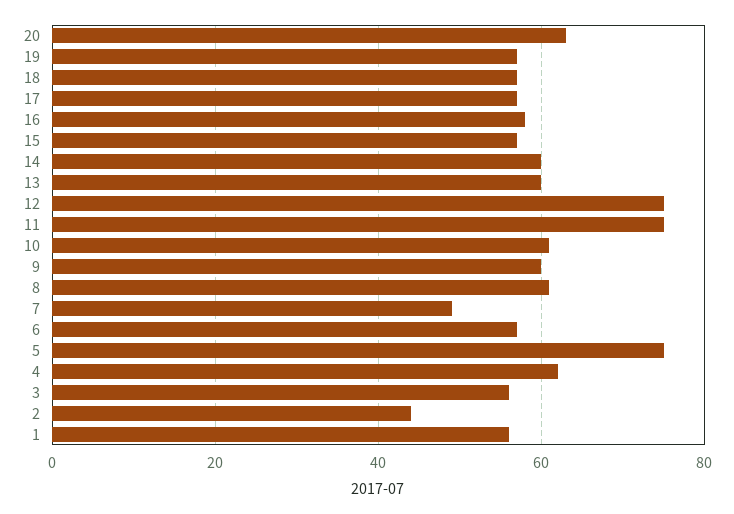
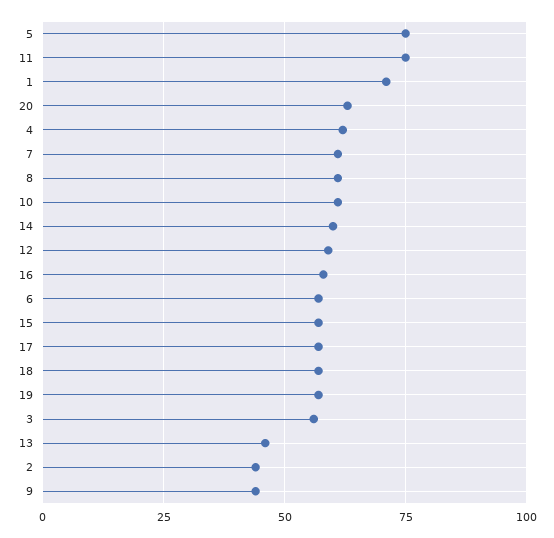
  {
    "20": 65,
    "19": 55,
    "18": 55,
    "17": 55,
    "16": 60,
    "15": 55,
    "14": 60,
-   "13": 60,
+   "13": 45,
-   "12": 75,
+   "12": 60,
    "11": 75,
    "10": 60,
-   "9": 60,
+   "9": 45,
    "8": 60,
-   "7": 50,
+   "7": 60,
    "6": 55,
    "5": 75,
    "4": 60,
    "3": 55,
    "2": 45,
-   "1": 55
+   "1": 70
  }

